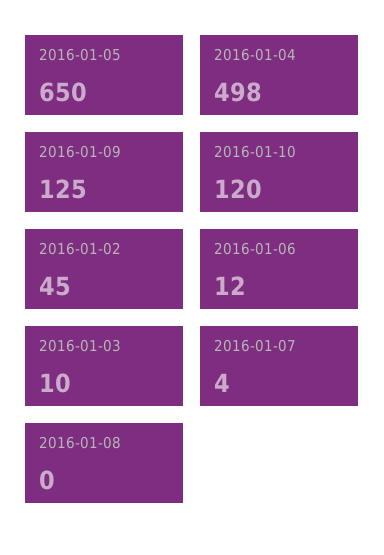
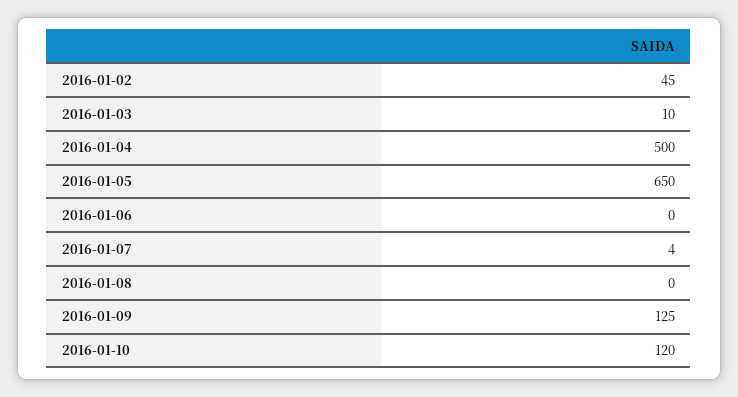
  {
    "2016-01-05": 650,
-   "2016-01-04": 498,
+   "2016-01-04": 500,
    "2016-01-09": 125,
    "2016-01-10": 120,
    "2016-01-02": 45,
-   "2016-01-06": 12,
+   "2016-01-06": 0,
    "2016-01-03": 10,
    "2016-01-07": 4,
    "2016-01-08": 0
  }

